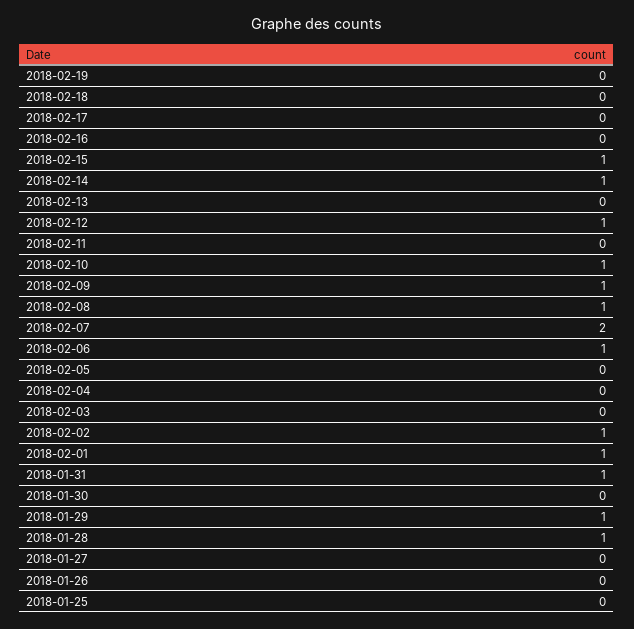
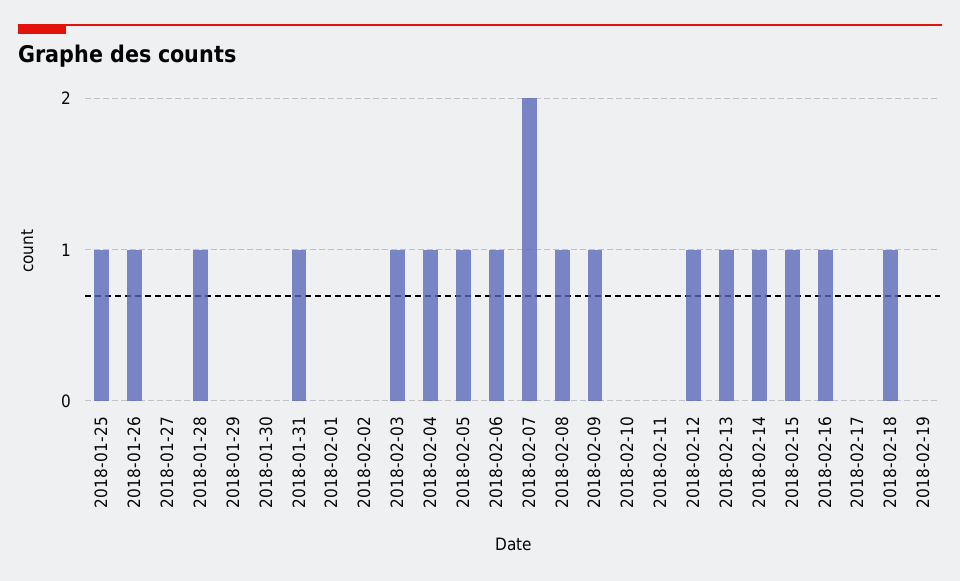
  {
    "2018-02-19": 0,
-   "2018-02-18": 0,
+   "2018-02-18": 1,
    "2018-02-17": 0,
-   "2018-02-16": 0,
+   "2018-02-16": 1,
    "2018-02-15": 1,
    "2018-02-14": 1,
-   "2018-02-13": 0,
+   "2018-02-13": 1,
    "2018-02-12": 1,
    "2018-02-11": 0,
-   "2018-02-10": 1,
+   "2018-02-10": 0,
    "2018-02-09": 1,
    "2018-02-08": 1,
    "2018-02-07": 2,
    "2018-02-06": 1,
-   "2018-02-05": 0,
+   "2018-02-05": 1,
-   "2018-02-04": 0,
+   "2018-02-04": 1,
-   "2018-02-03": 0,
+   "2018-02-03": 1,
-   "2018-02-02": 1,
+   "2018-02-02": 0,
-   "2018-02-01": 1,
+   "2018-02-01": 0,
    "2018-01-31": 1,
    "2018-01-30": 0,
-   "2018-01-29": 1,
+   "2018-01-29": 0,
    "2018-01-28": 1,
    "2018-01-27": 0,
-   "2018-01-26": 0,
+   "2018-01-26": 1,
-   "2018-01-25": 0
+   "2018-01-25": 1
  }

